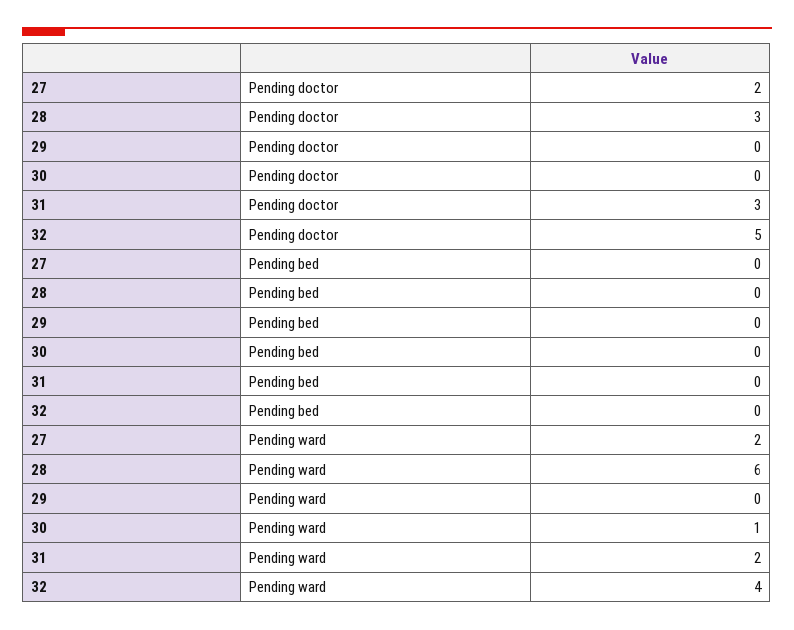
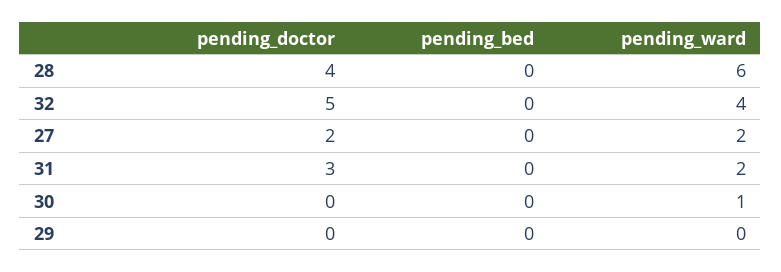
  {
    "27": {
      "Pending doctor": 2,
      "Pending bed": 0,
      "Pending ward": 2
    },
    "28": {
-     "Pending doctor": 3,
+     "Pending doctor": 4,
      "Pending bed": 0,
      "Pending ward": 6
    },
    "29": {
      "Pending doctor": 0,
      "Pending bed": 0,
      "Pending ward": 0
    },
    "30": {
      "Pending doctor": 0,
      "Pending bed": 0,
      "Pending ward": 1
    },
    "31": {
      "Pending doctor": 3,
      "Pending bed": 0,
      "Pending ward": 2
    },
    "32": {
      "Pending doctor": 5,
      "Pending bed": 0,
      "Pending ward": 4
    }
  }

